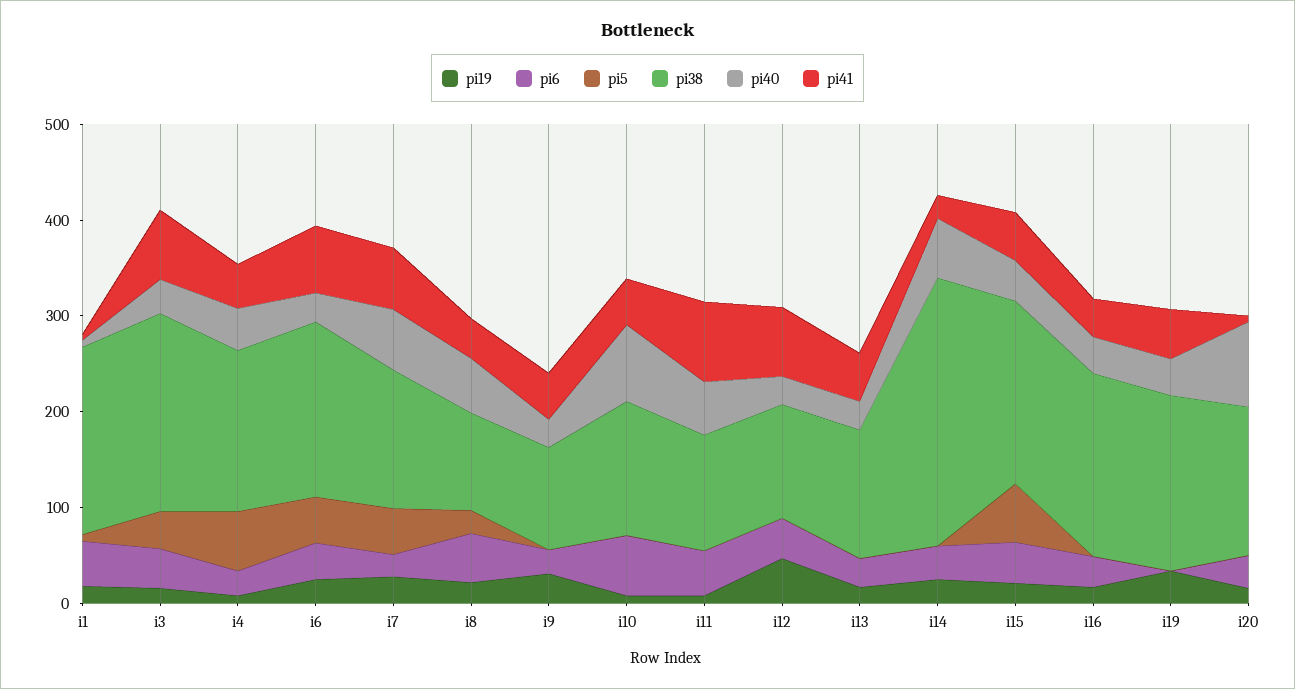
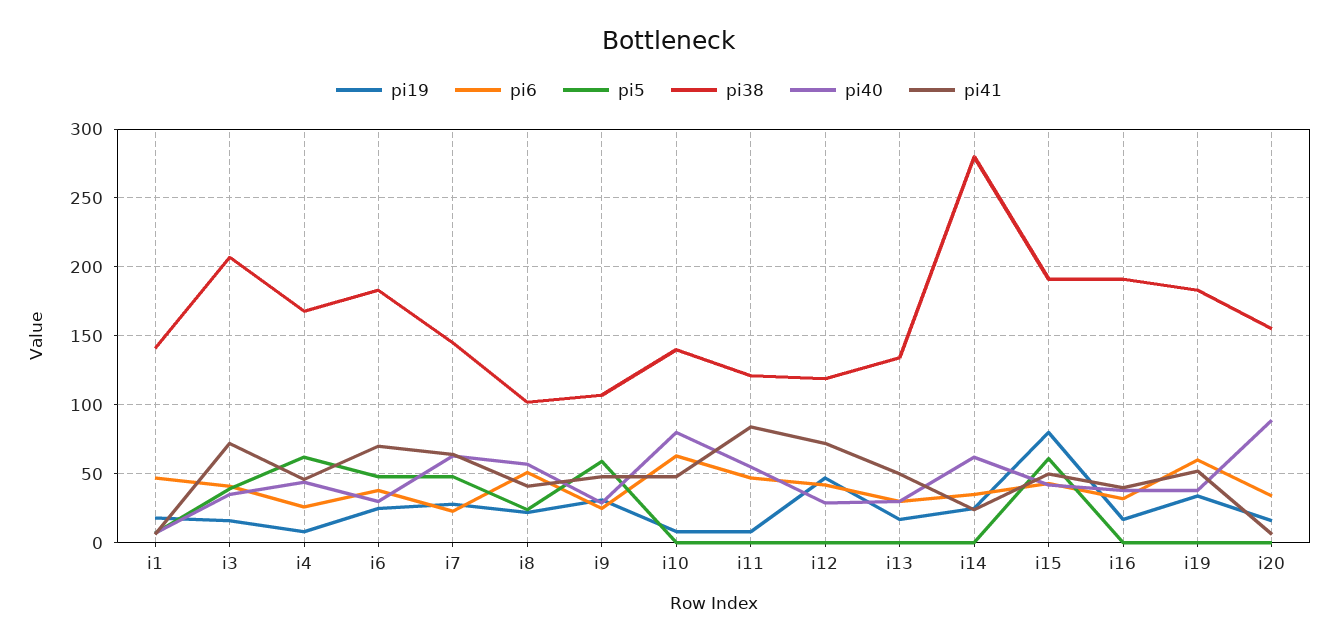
  {
    "pi19": {
      "i1": 20,
      "i3": 15,
      "i4": 10,
      "i6": 25,
      "i7": 30,
      "i8": 20,
      "i9": 30,
      "i10": 10,
      "i11": 10,
      "i12": 45,
      "i13": 15,
      "i14": 25,
-     "i15": 20,
+     "i15": 80,
      "i16": 15,
      "i19": 35,
      "i20": 15
    },
    "pi6": {
      "i1": 45,
      "i3": 40,
      "i4": 25,
      "i6": 40,
      "i7": 25,
      "i8": 50,
      "i9": 25,
      "i10": 65,
      "i11": 45,
      "i12": 40,
      "i13": 30,
      "i14": 35,
      "i15": 45,
      "i16": 30,
-     "i19": 0,
+     "i19": 60,
      "i20": 35
    },
    "pi5": {
      "i1": 5,
      "i3": 40,
      "i4": 60,
      "i6": 50,
      "i7": 50,
      "i8": 25,
-     "i9": 0,
+     "i9": 60,
      "i10": 0,
      "i11": 0,
      "i12": 0,
      "i13": 0,
      "i14": 0,
      "i15": 60,
      "i16": 0,
      "i19": 0,
      "i20": 0
    },
    "pi38": {
-     "i1": 200,
+     "i1": 140,
      "i3": 205,
      "i4": 170,
      "i6": 185,
      "i7": 145,
      "i8": 100,
      "i9": 105,
      "i10": 140,
      "i11": 120,
      "i12": 120,
      "i13": 135,
      "i14": 280,
      "i15": 190,
      "i16": 190,
      "i19": 185,
      "i20": 155
    },
    "pi40": {
      "i1": 5,
      "i3": 35,
      "i4": 45,
      "i6": 30,
      "i7": 65,
      "i8": 55,
      "i9": 30,
      "i10": 80,
      "i11": 55,
      "i12": 30,
      "i13": 30,
      "i14": 60,
      "i15": 40,
      "i16": 40,
      "i19": 40,
      "i20": 90
    },
    "pi41": {
      "i1": 5,
      "i3": 70,
      "i4": 45,
      "i6": 70,
      "i7": 65,
      "i8": 40,
      "i9": 50,
      "i10": 50,
      "i11": 85,
      "i12": 70,
      "i13": 50,
      "i14": 25,
      "i15": 50,
      "i16": 40,
      "i19": 50,
      "i20": 5
    }
  }

